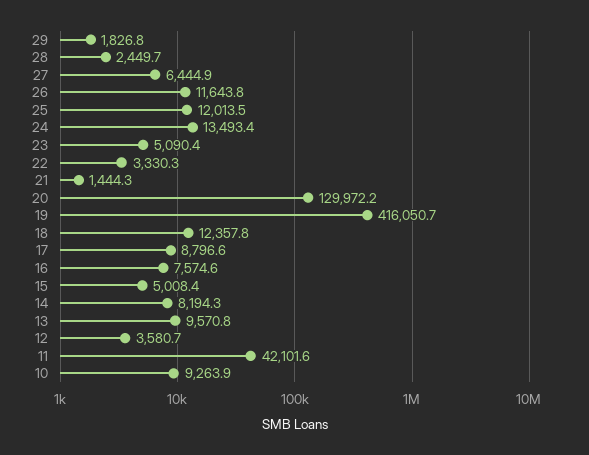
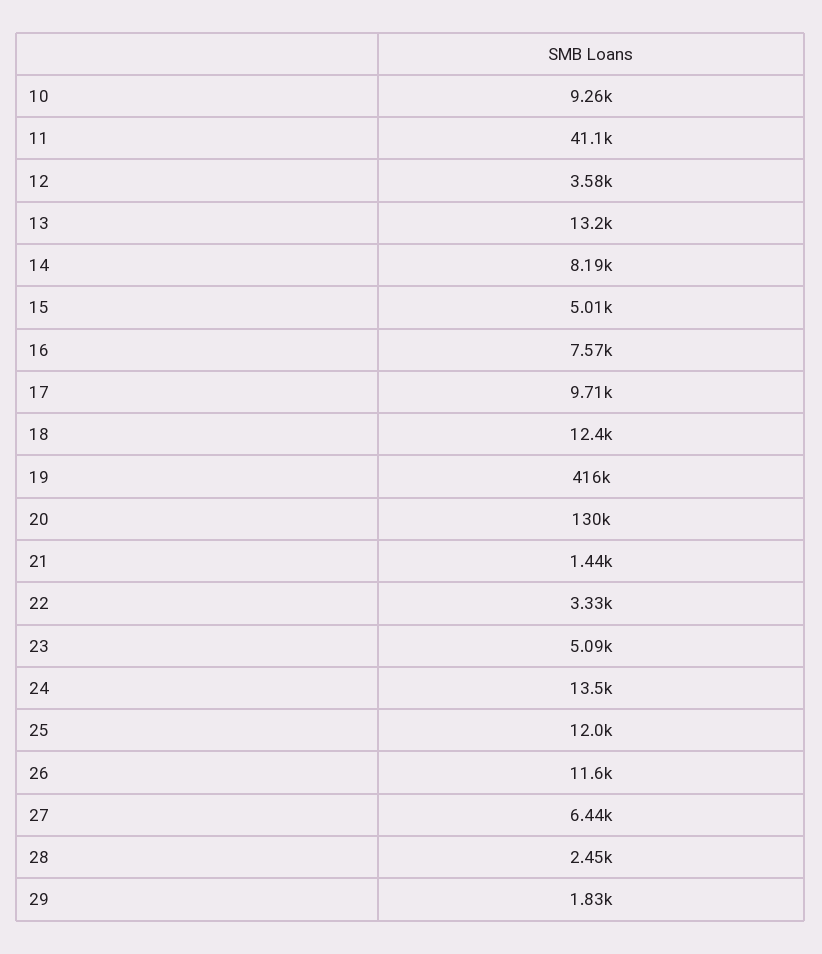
  {
    "29": 1826.8,
    "28": 2449.7,
    "27": 6444.9,
    "26": 11643.8,
    "25": 12013.5,
    "24": 13493.4,
    "23": 5090.4,
    "22": 3330.3,
    "21": 1444.3,
    "20": 129972.2,
    "19": 416050.7,
    "18": 12357.8,
-   "17": 8796.6,
+   "17": 9710,
    "16": 7574.6,
    "15": 5008.4,
    "14": 8194.3,
-   "13": 9570.8,
+   "13": 13200,
    "12": 3580.7,
-   "11": 42101.6,
+   "11": 41100,
    "10": 9263.9
  }

